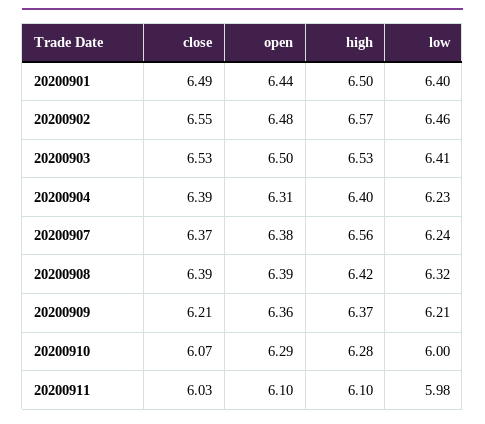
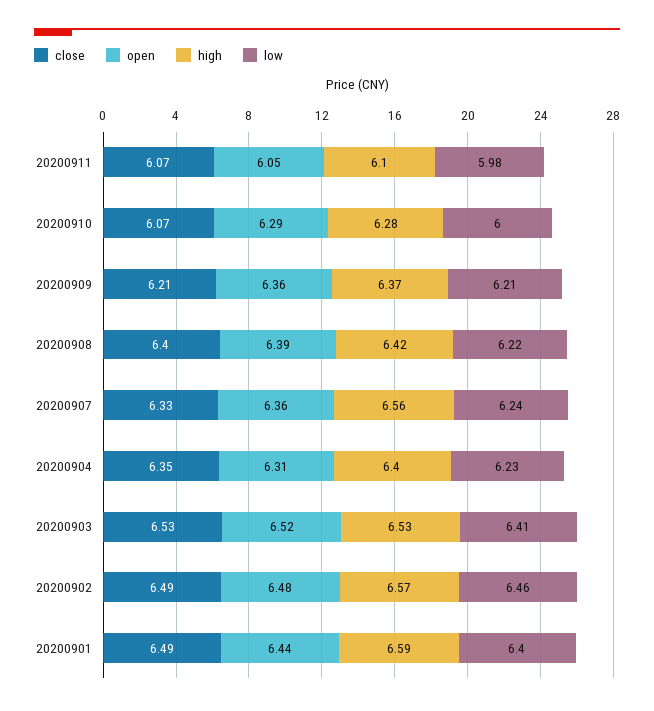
  {
    "close": {
      "20200901": 6.49,
-     "20200902": 6.55,
+     "20200902": 6.49,
      "20200903": 6.53,
-     "20200904": 6.39,
+     "20200904": 6.35,
-     "20200907": 6.37,
+     "20200907": 6.33,
-     "20200908": 6.39,
+     "20200908": 6.4,
      "20200909": 6.21,
      "20200910": 6.07,
-     "20200911": 6.03
+     "20200911": 6.07
    },
    "open": {
      "20200901": 6.44,
      "20200902": 6.48,
-     "20200903": 6.5,
+     "20200903": 6.52,
      "20200904": 6.31,
-     "20200907": 6.38,
+     "20200907": 6.36,
      "20200908": 6.39,
      "20200909": 6.36,
      "20200910": 6.29,
-     "20200911": 6.1
+     "20200911": 6.05
    },
    "high": {
-     "20200901": 6.5,
+     "20200901": 6.59,
      "20200902": 6.57,
      "20200903": 6.53,
      "20200904": 6.4,
      "20200907": 6.56,
      "20200908": 6.42,
      "20200909": 6.37,
      "20200910": 6.28,
      "20200911": 6.1
    },
    "low": {
      "20200901": 6.4,
      "20200902": 6.46,
      "20200903": 6.41,
      "20200904": 6.23,
      "20200907": 6.24,
-     "20200908": 6.32,
+     "20200908": 6.22,
      "20200909": 6.21,
      "20200910": 6,
      "20200911": 5.98
    }
  }

